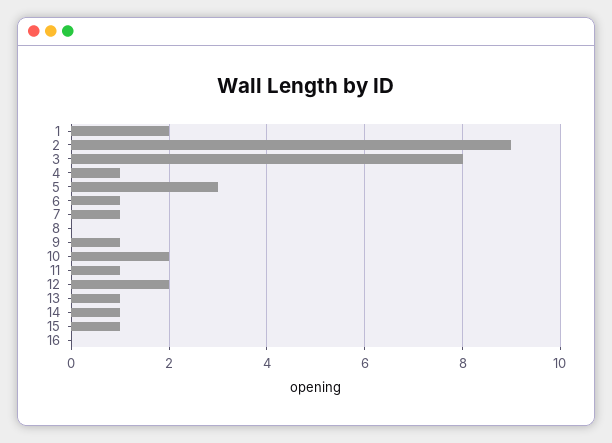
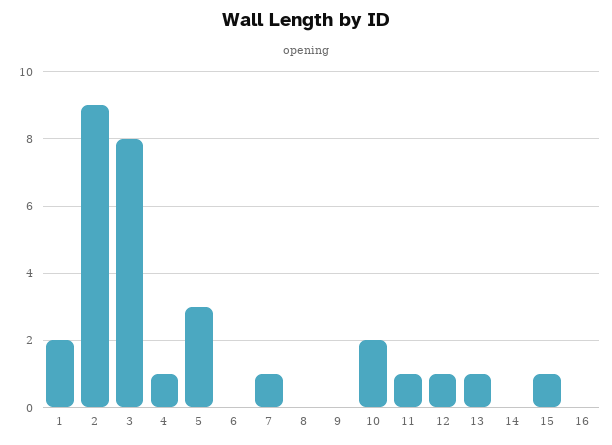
  {
    "1": 2,
    "2": 9,
    "3": 8,
    "4": 1,
    "5": 3,
-   "6": 1,
+   "6": 0,
    "7": 1,
    "8": 0,
-   "9": 1,
+   "9": 0,
    "10": 2,
    "11": 1,
-   "12": 2,
+   "12": 1,
    "13": 1,
-   "14": 1,
+   "14": 0,
    "15": 1,
    "16": 0
  }

